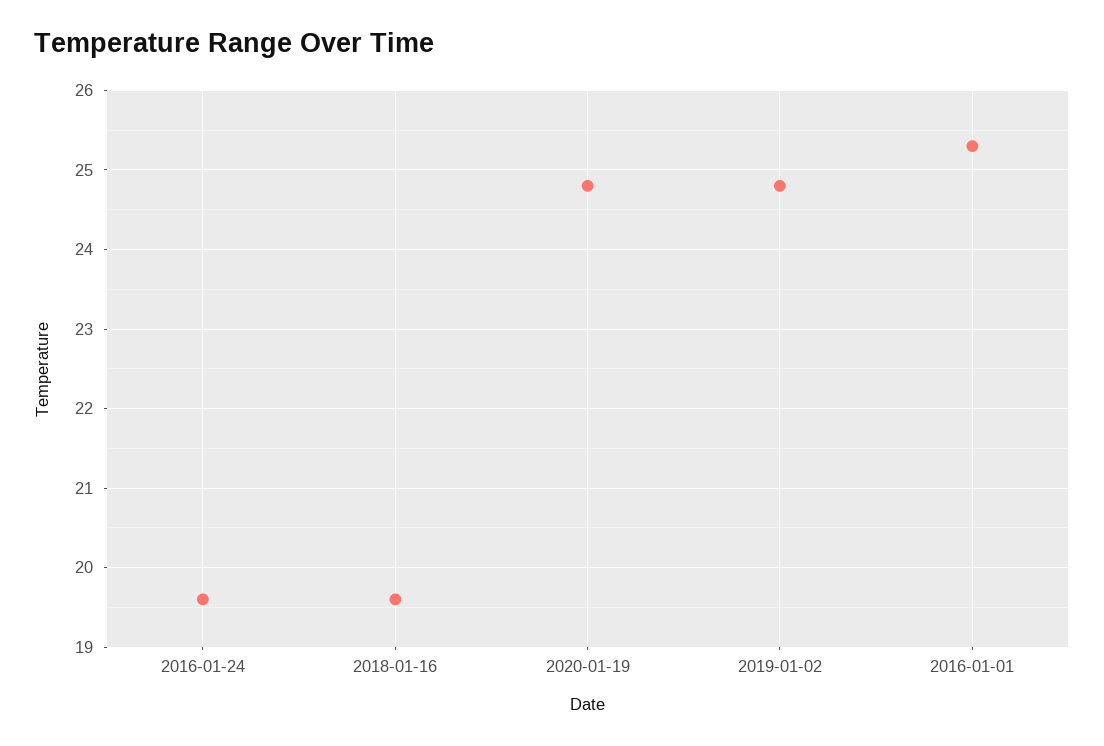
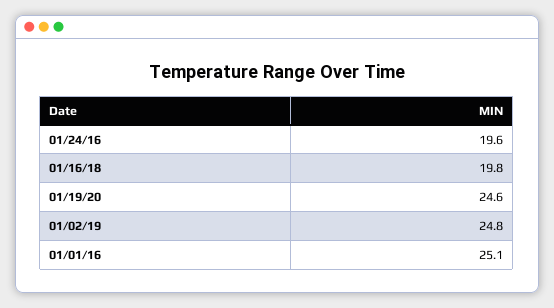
  {
    "2016-01-24": 19.6,
-   "2018-01-16": 19.6,
+   "2018-01-16": 19.8,
-   "2020-01-19": 24.8,
+   "2020-01-19": 24.6,
    "2019-01-02": 24.8,
-   "2016-01-01": 25.3
+   "2016-01-01": 25.1
  }

